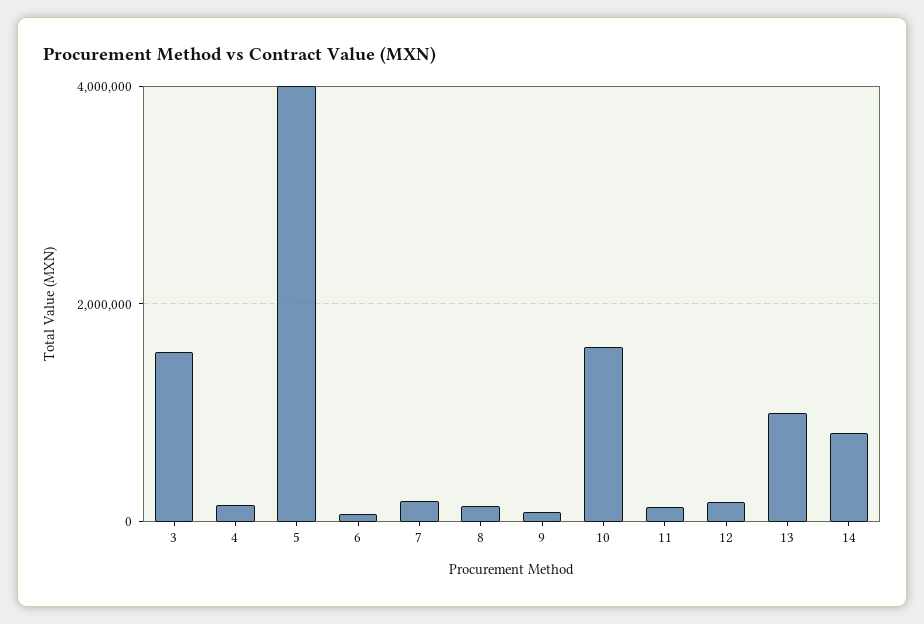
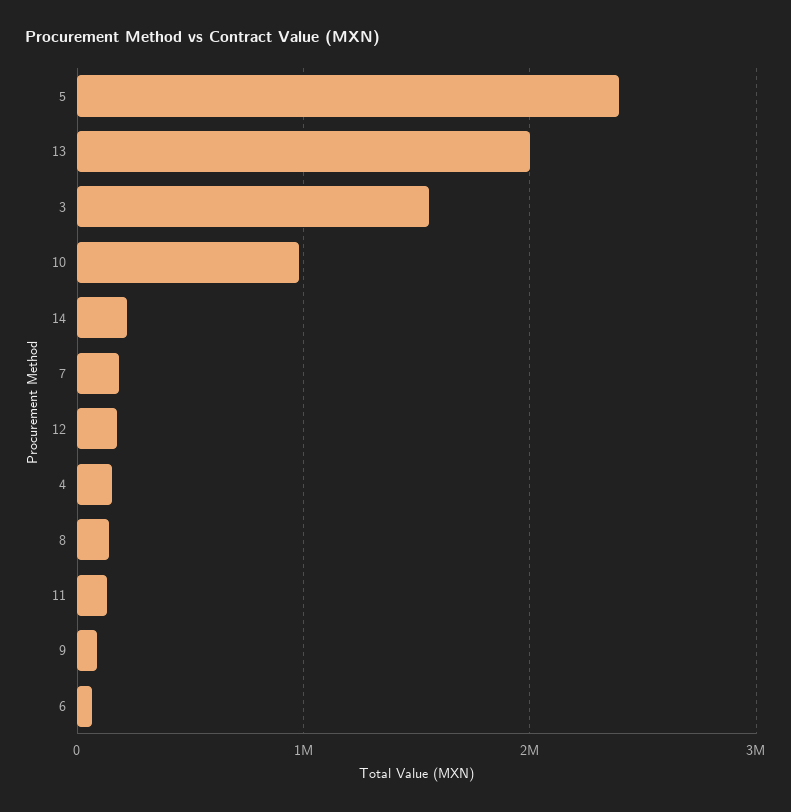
  {
    "3": 1600000,
    "4": 200000,
-   "5": 4000000,
+   "5": 2400000,
    "6": 100000,
    "7": 200000,
    "8": 100000,
    "9": 100000,
-   "10": 1600000,
+   "10": 1000000,
    "11": 100000,
    "12": 200000,
-   "13": 1000000,
+   "13": 2000000,
-   "14": 800000
+   "14": 200000
  }

